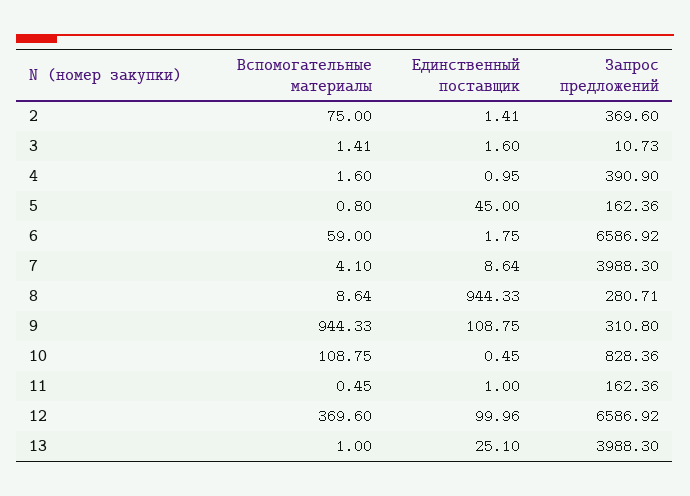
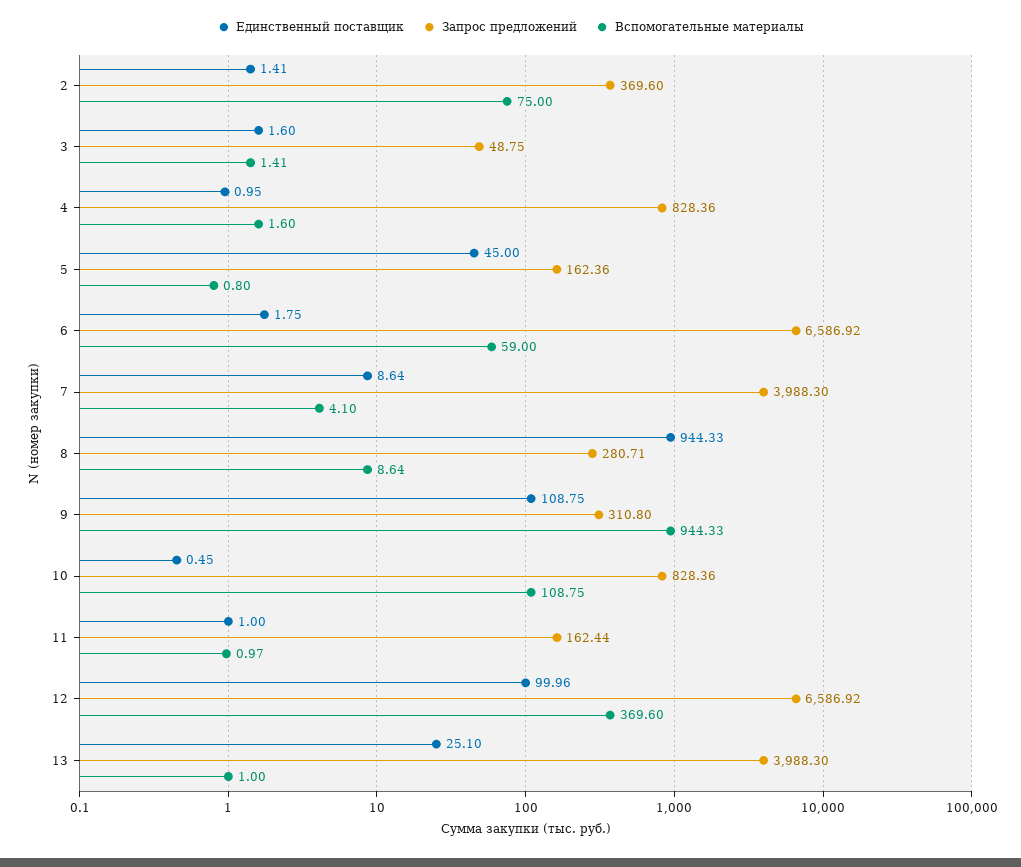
  {
    "Вспомогательные материалы": {
      "2": 75,
      "3": 1.41,
      "4": 1.6,
      "5": 0.8,
      "6": 59,
      "7": 4.1,
      "8": 8.64,
      "9": 944.33,
      "10": 108.75,
-     "11": 0.45,
+     "11": 0.97,
      "12": 369.6,
      "13": 1
    },
    "Единственный поставщик": {
      "2": 1.41,
      "3": 1.6,
      "4": 0.95,
      "5": 45,
      "6": 1.75,
      "7": 8.64,
      "8": 944.33,
      "9": 108.75,
      "10": 0.45,
      "11": 1,
      "12": 99.96,
      "13": 25.1
    },
    "Запрос предложений": {
      "2": 369.6,
-     "3": 10.73,
+     "3": 48.75,
-     "4": 390.9,
+     "4": 828.36,
      "5": 162.36,
      "6": 6586.92,
      "7": 3988.3,
      "8": 280.71,
      "9": 310.8,
      "10": 828.36,
-     "11": 162.36,
+     "11": 162.44,
      "12": 6586.92,
      "13": 3988.3
    }
  }

